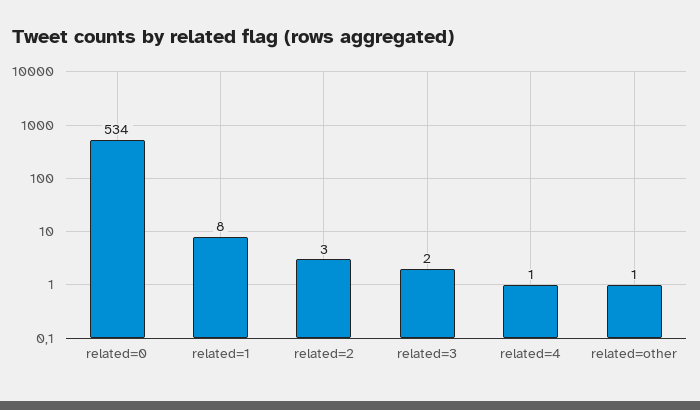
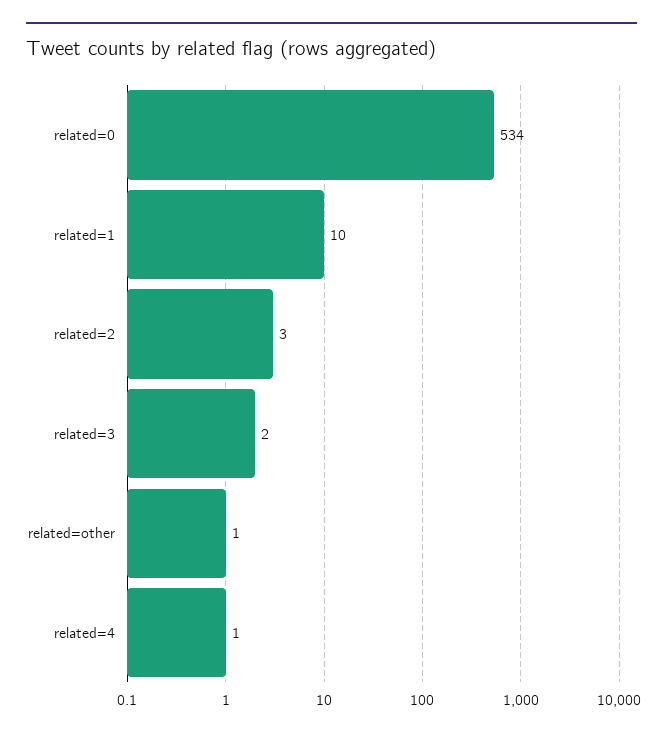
  {
    "related=0": 534,
-   "related=1": 8,
+   "related=1": 10,
    "related=2": 3,
    "related=3": 2,
    "related=4": 1,
    "related=other": 1
  }

